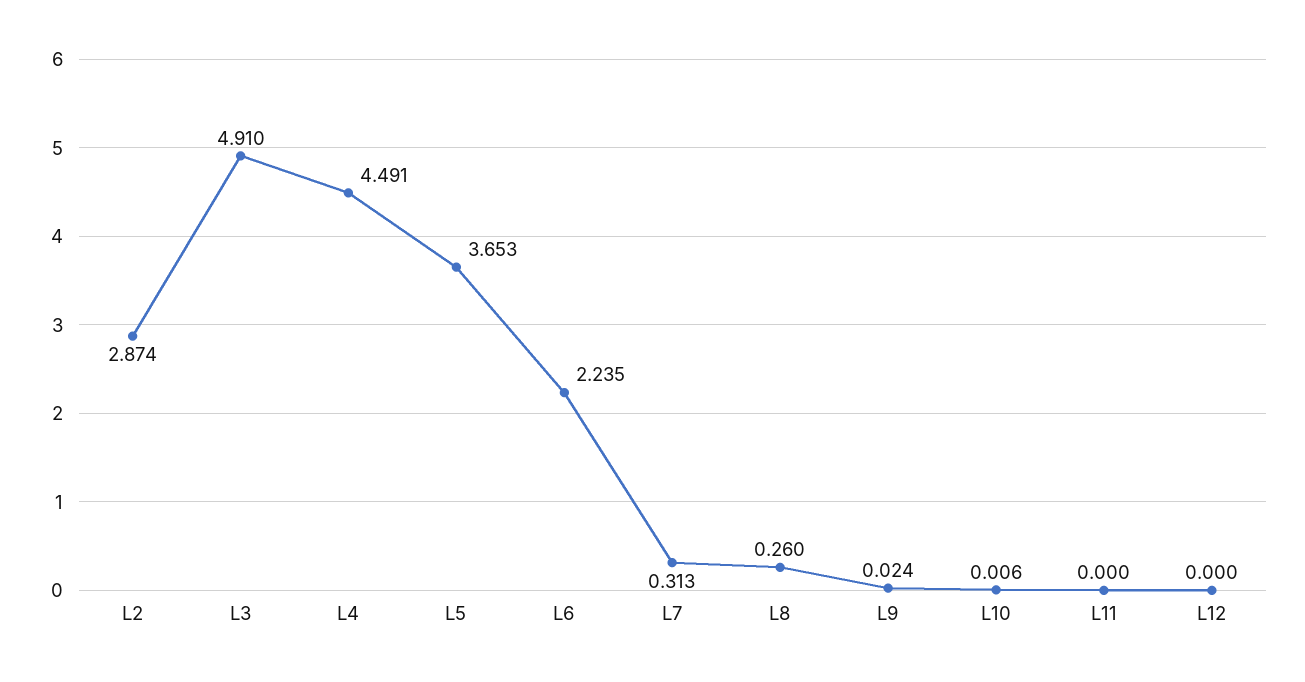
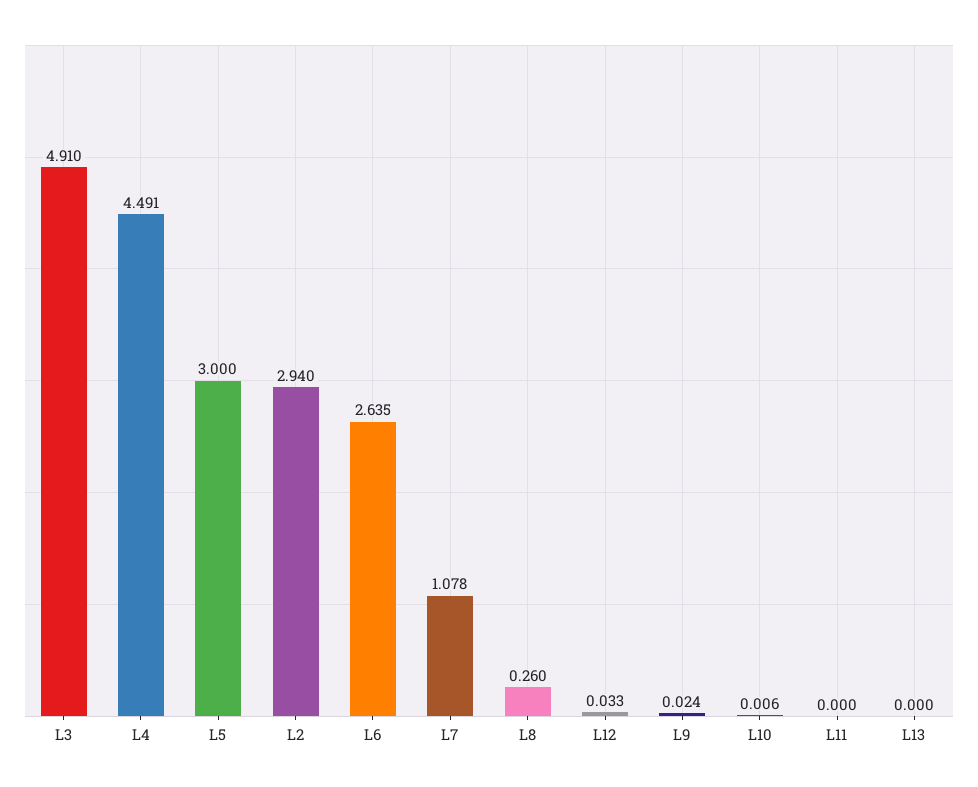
  {
-   "L2": 2.874,
+   "L2": 2.94,
    "L3": 4.91,
    "L4": 4.491,
-   "L5": 3.653,
+   "L5": 3,
-   "L6": 2.235,
+   "L6": 2.635,
-   "L7": 0.313,
+   "L7": 1.078,
    "L8": 0.26,
    "L9": 0.024,
    "L10": 0.006,
    "L11": 0,
-   "L12": 0
+   "L12": 0.033,
+   "L13": 0
  }

